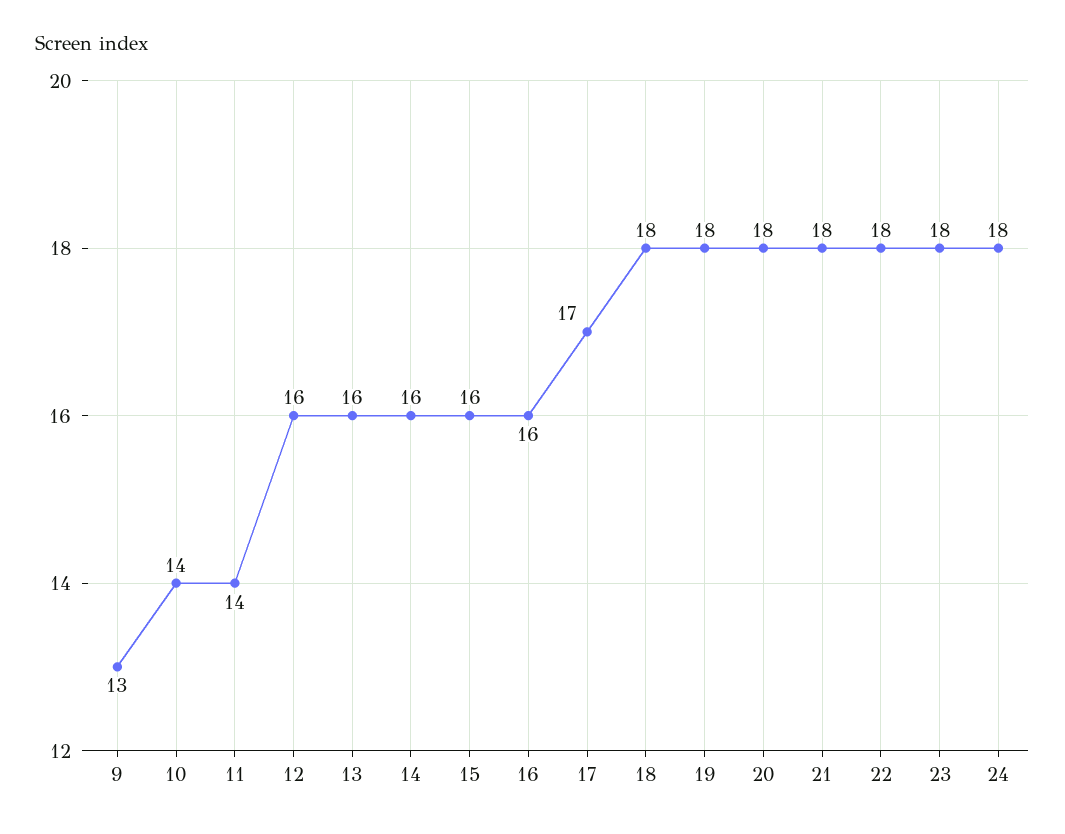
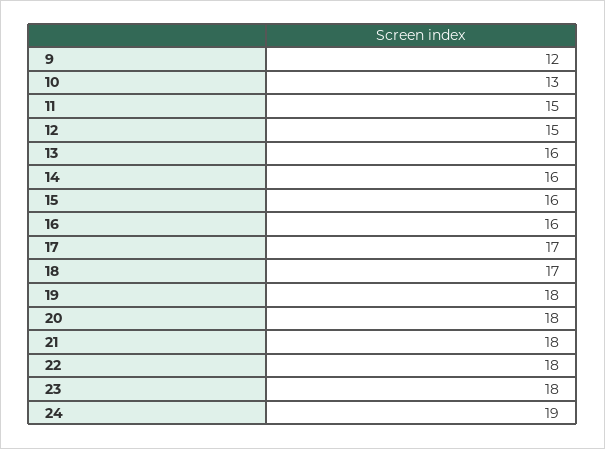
  {
-   "9": 13,
+   "9": 12,
-   "10": 14,
+   "10": 13,
-   "11": 14,
+   "11": 15,
-   "12": 16,
+   "12": 15,
    "13": 16,
    "14": 16,
    "15": 16,
    "16": 16,
    "17": 17,
-   "18": 18,
+   "18": 17,
    "19": 18,
    "20": 18,
    "21": 18,
    "22": 18,
    "23": 18,
-   "24": 18
+   "24": 19
  }

